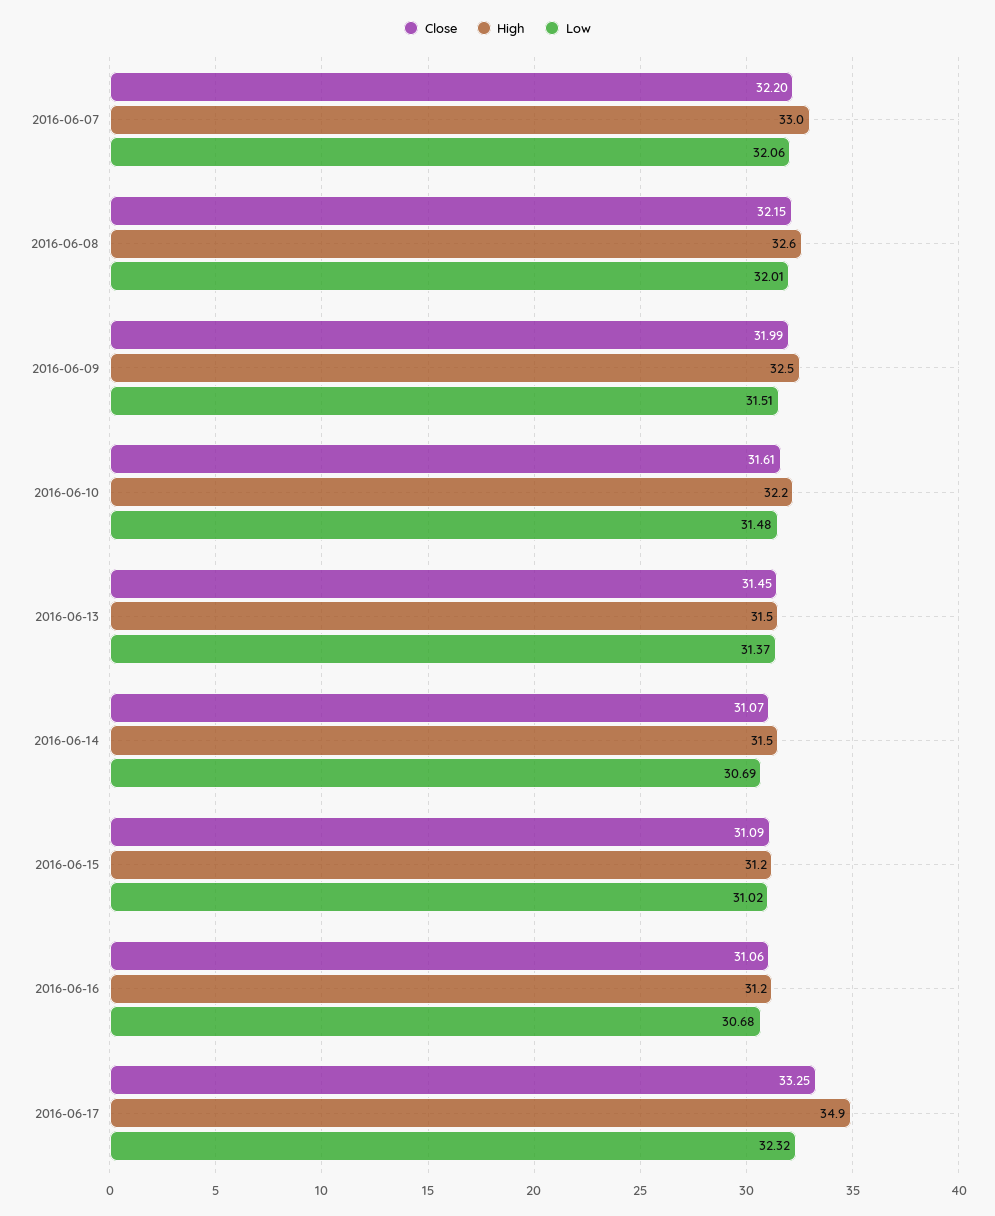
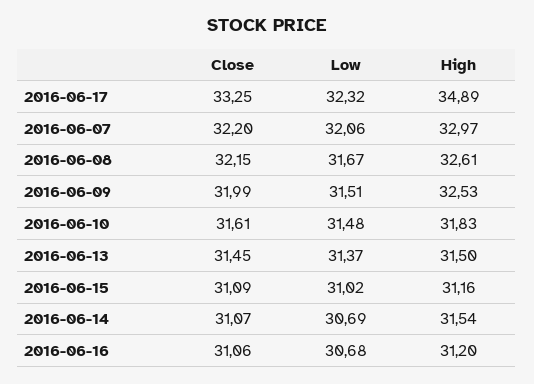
  {
    "Close": {
      "2016-06-07": 32.2,
      "2016-06-08": 32.15,
      "2016-06-09": 31.99,
      "2016-06-10": 31.61,
      "2016-06-13": 31.45,
      "2016-06-14": 31.07,
      "2016-06-15": 31.09,
      "2016-06-16": 31.06,
      "2016-06-17": 33.25
    },
    "High": {
      "2016-06-07": 32.97,
      "2016-06-08": 32.61,
      "2016-06-09": 32.53,
-     "2016-06-10": 32.2,
+     "2016-06-10": 31.83,
      "2016-06-13": 31.5,
      "2016-06-14": 31.54,
      "2016-06-15": 31.16,
      "2016-06-16": 31.2,
      "2016-06-17": 34.89
    },
    "Low": {
      "2016-06-07": 32.06,
-     "2016-06-08": 32.01,
+     "2016-06-08": 31.67,
      "2016-06-09": 31.51,
      "2016-06-10": 31.48,
      "2016-06-13": 31.37,
      "2016-06-14": 30.69,
      "2016-06-15": 31.02,
      "2016-06-16": 30.68,
      "2016-06-17": 32.32
    }
  }

